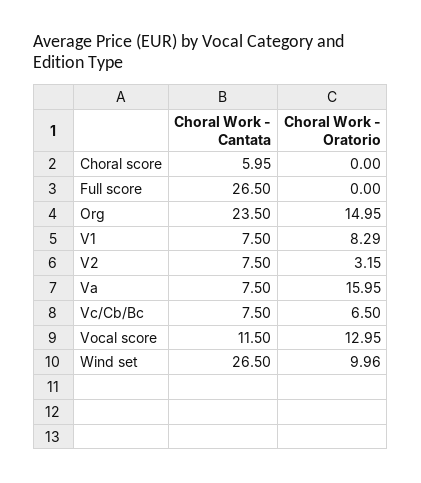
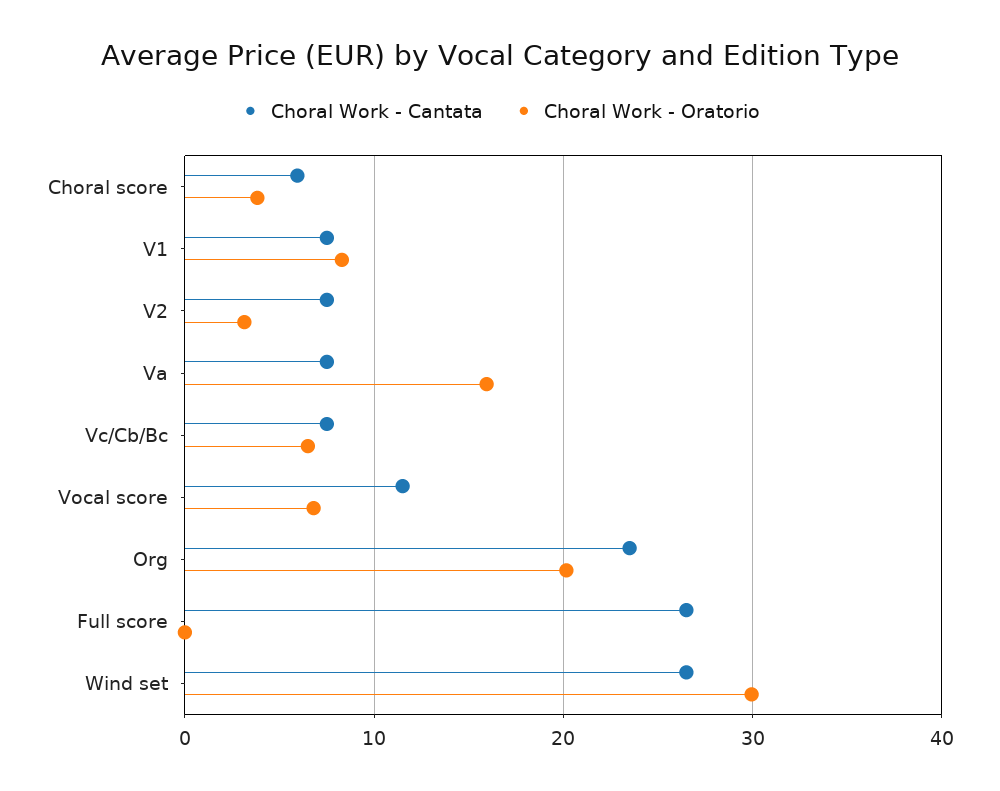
  {
    "Choral Work - Cantata": {
      "Choral score": 5.95,
      "Full score": 26.5,
      "Org": 23.5,
      "V1": 7.5,
      "V2": 7.5,
      "Va": 7.5,
      "Vc/Cb/Bc": 7.5,
      "Vocal score": 11.5,
      "Wind set": 26.5
    },
    "Choral Work - Oratorio": {
-     "Choral score": 0,
+     "Choral score": 4,
      "Full score": 0,
-     "Org": 14.95,
+     "Org": 20,
      "V1": 8.29,
      "V2": 3.15,
      "Va": 15.95,
      "Vc/Cb/Bc": 6.5,
-     "Vocal score": 12.95,
+     "Vocal score": 7,
-     "Wind set": 9.96
+     "Wind set": 30
    }
  }

